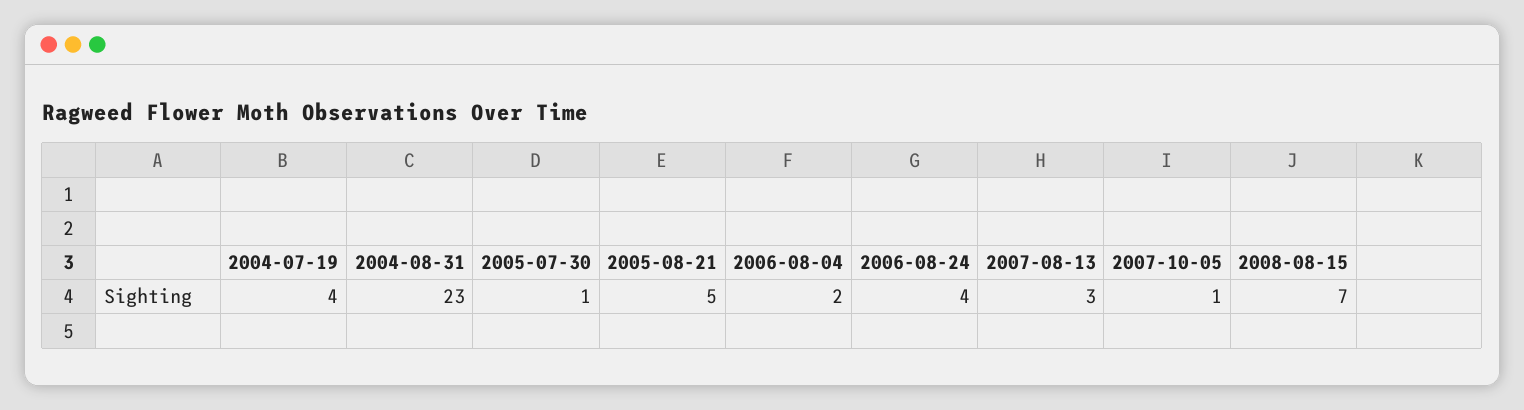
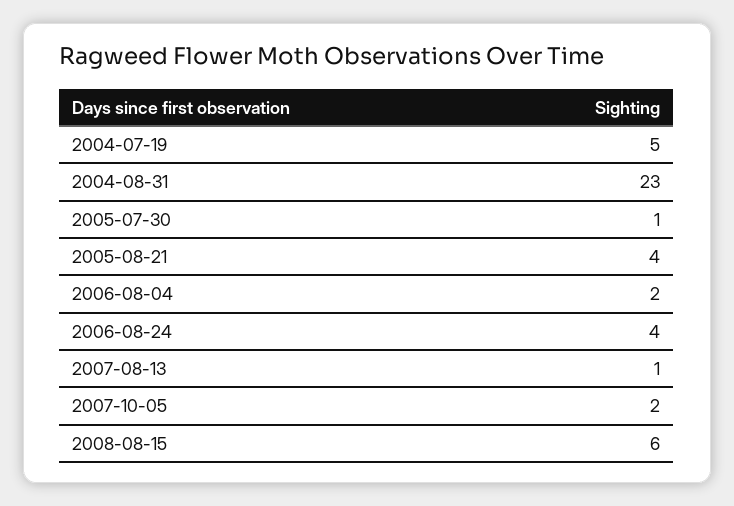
  {
-   "2004-07-19": 4,
+   "2004-07-19": 5,
    "2004-08-31": 23,
    "2005-07-30": 1,
-   "2005-08-21": 5,
+   "2005-08-21": 4,
    "2006-08-04": 2,
    "2006-08-24": 4,
-   "2007-08-13": 3,
+   "2007-08-13": 1,
-   "2007-10-05": 1,
+   "2007-10-05": 2,
-   "2008-08-15": 7
+   "2008-08-15": 6
  }

